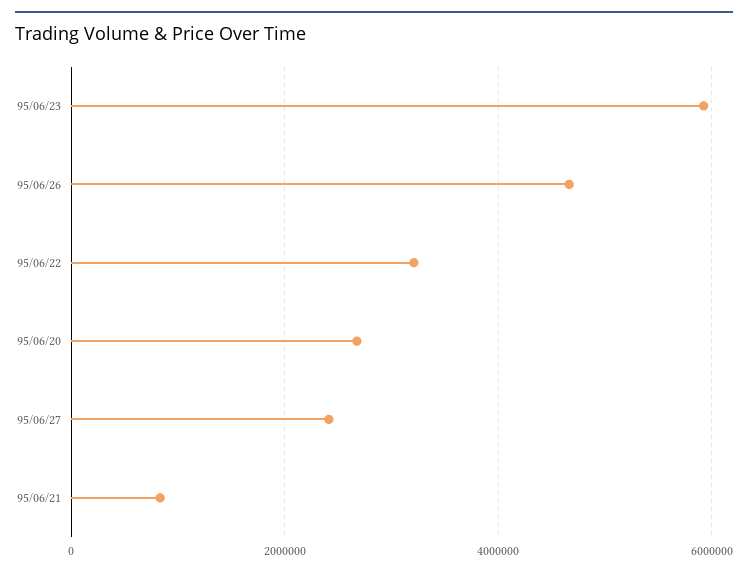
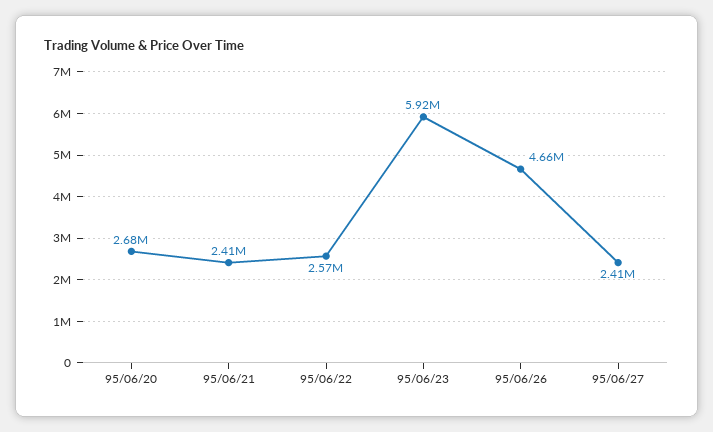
  {
    "95/06/23": 5920000,
    "95/06/26": 4660000,
-   "95/06/22": 3200000,
+   "95/06/22": 2570000,
    "95/06/20": 2680000,
    "95/06/27": 2410000,
-   "95/06/21": 800000
+   "95/06/21": 2410000
  }

